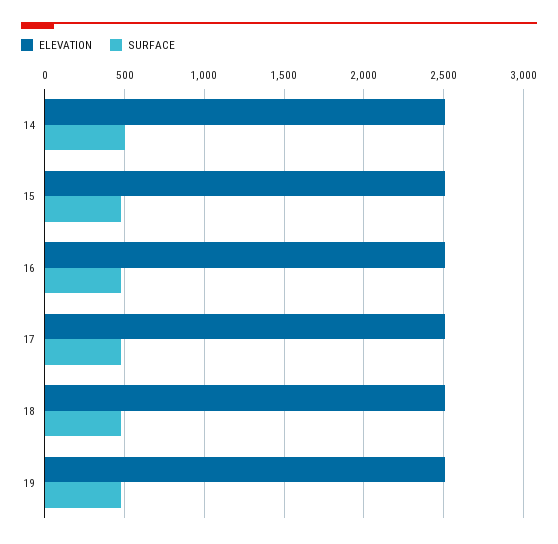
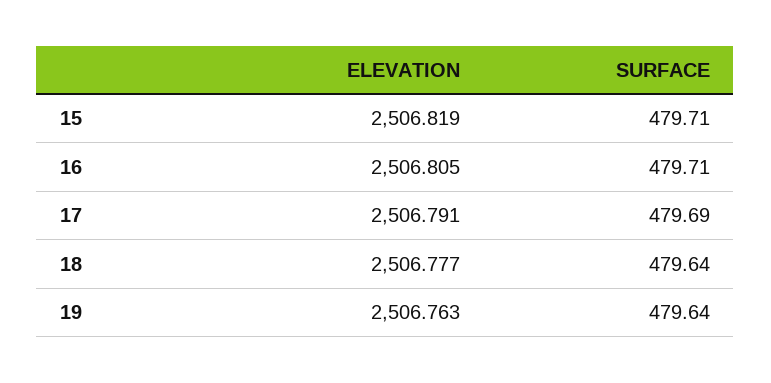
  {
    "ELEVATION": {
-     "14": 2500,
      "15": 2506.819,
      "16": 2506.805,
      "17": 2506.791,
      "18": 2506.777,
      "19": 2506.763
    },
    "SURFACE": {
-     "14": 500,
      "15": 479.71,
      "16": 479.71,
      "17": 479.69,
      "18": 479.64,
      "19": 479.64
    }
  }

